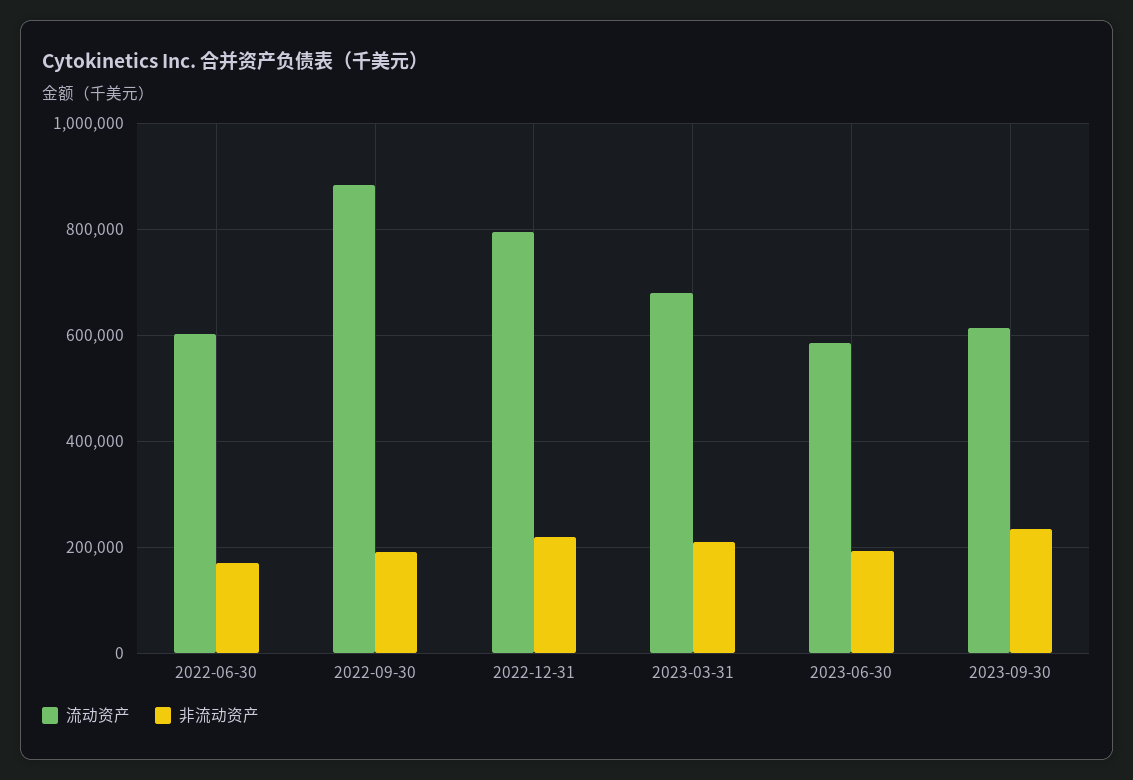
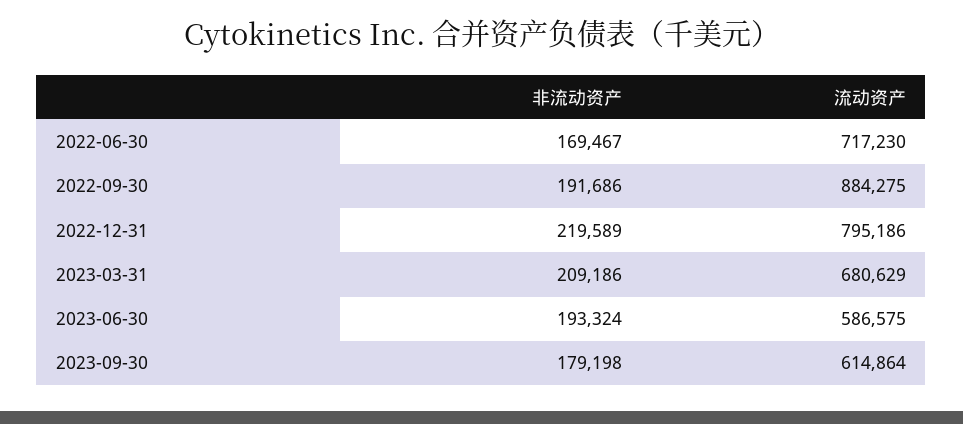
  {
    "流动资产": {
-     "2022-06-30": 600000,
+     "2022-06-30": 717230,
      "2022-09-30": 884275,
      "2022-12-31": 795186,
      "2023-03-31": 680629,
      "2023-06-30": 586575,
      "2023-09-30": 614864
    },
    "非流动资产": {
      "2022-06-30": 169467,
      "2022-09-30": 191686,
      "2022-12-31": 219589,
      "2023-03-31": 209186,
      "2023-06-30": 193324,
-     "2023-09-30": 240000
+     "2023-09-30": 179198
    }
  }

